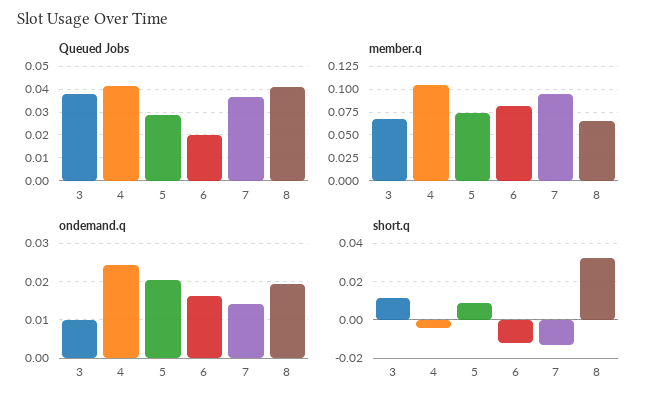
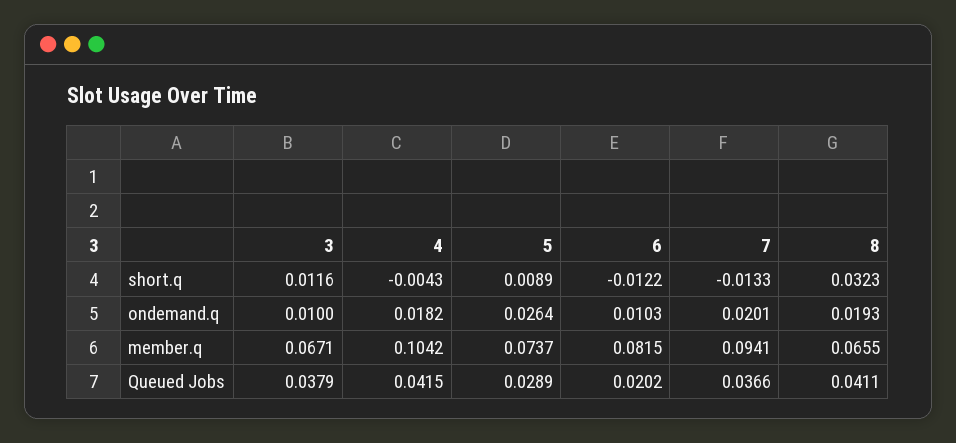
  {
    "Queued Jobs": {
      "3": 0.0379,
      "4": 0.0415,
      "5": 0.0289,
      "6": 0.0202,
      "7": 0.0366,
      "8": 0.0411
    },
    "member.q": {
      "3": 0.0671,
      "4": 0.1042,
      "5": 0.0737,
      "6": 0.0815,
      "7": 0.0941,
      "8": 0.0655
    },
    "ondemand.q": {
      "3": 0.01,
-     "4": 0.024,
+     "4": 0.0182,
-     "5": 0.02,
+     "5": 0.0264,
-     "6": 0.016,
+     "6": 0.0103,
-     "7": 0.014,
+     "7": 0.0201,
      "8": 0.0193
    },
    "short.q": {
      "3": 0.0116,
      "4": -0.0043,
      "5": 0.0089,
      "6": -0.0122,
      "7": -0.0133,
      "8": 0.0323
    }
  }

